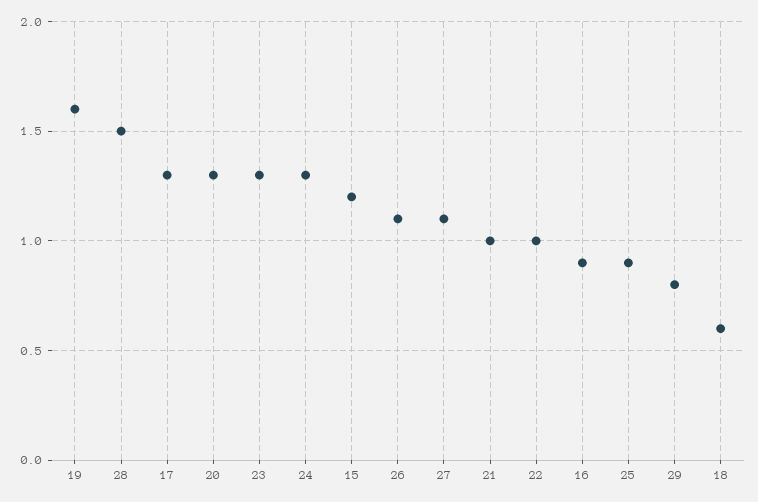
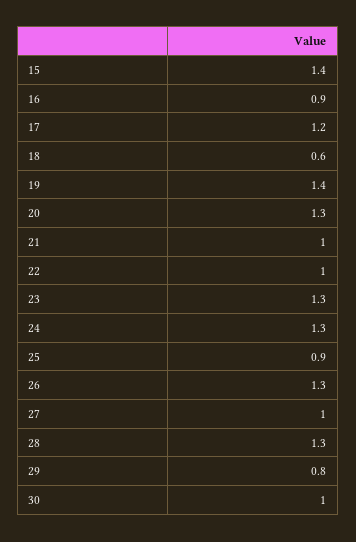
  {
-   "19": 1.6,
+   "19": 1.4,
-   "28": 1.5,
+   "28": 1.3,
-   "17": 1.3,
+   "17": 1.2,
    "20": 1.3,
    "23": 1.3,
    "24": 1.3,
-   "15": 1.2,
+   "15": 1.4,
-   "26": 1.1,
+   "26": 1.3,
-   "27": 1.1,
+   "27": 1,
    "21": 1,
    "22": 1,
    "16": 0.9,
    "25": 0.9,
    "29": 0.8,
-   "18": 0.6
+   "18": 0.6,
+   "30": 1
  }

